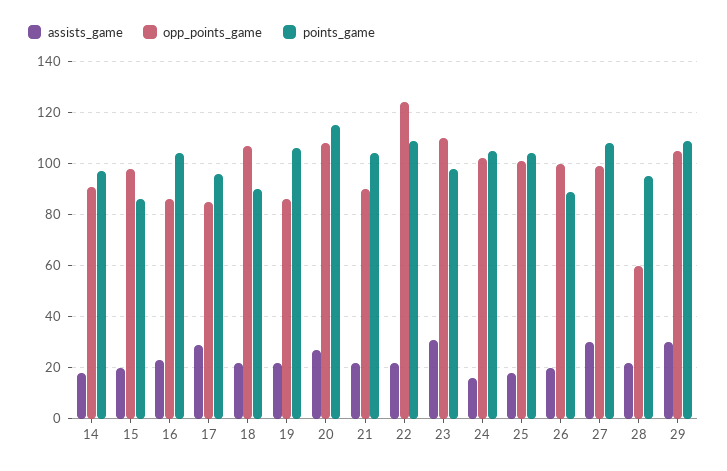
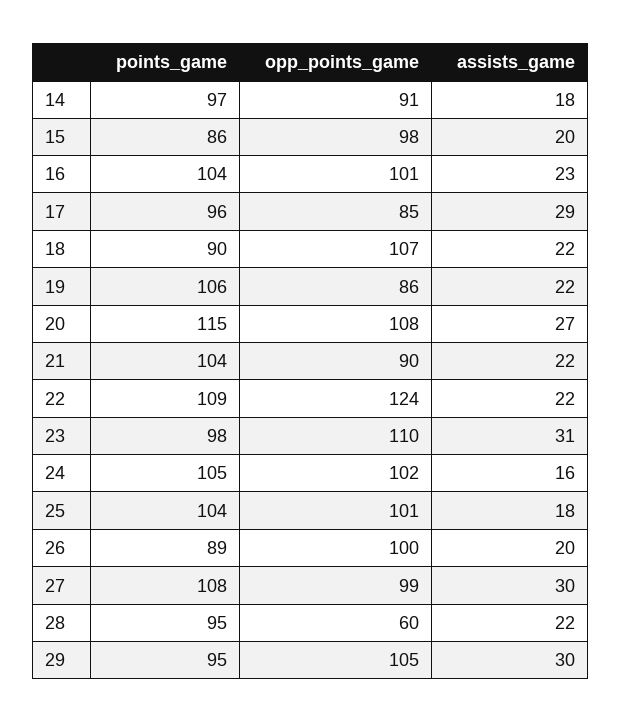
  {
    "assists_game": {
      "14": 18,
      "15": 20,
      "16": 23,
      "17": 29,
      "18": 22,
      "19": 22,
      "20": 27,
      "21": 22,
      "22": 22,
      "23": 31,
      "24": 16,
      "25": 18,
      "26": 20,
      "27": 30,
      "28": 22,
      "29": 30
    },
    "opp_points_game": {
      "14": 91,
      "15": 98,
-     "16": 85,
+     "16": 101,
      "17": 85,
      "18": 107,
      "19": 86,
      "20": 108,
      "21": 90,
      "22": 124,
      "23": 110,
      "24": 102,
      "25": 101,
      "26": 100,
      "27": 99,
      "28": 60,
      "29": 105
    },
    "points_game": {
      "14": 97,
      "15": 86,
      "16": 104,
      "17": 96,
      "18": 90,
      "19": 106,
      "20": 115,
      "21": 104,
      "22": 109,
      "23": 98,
      "24": 105,
      "25": 104,
      "26": 89,
      "27": 108,
      "28": 95,
-     "29": 110
+     "29": 95
    }
  }

